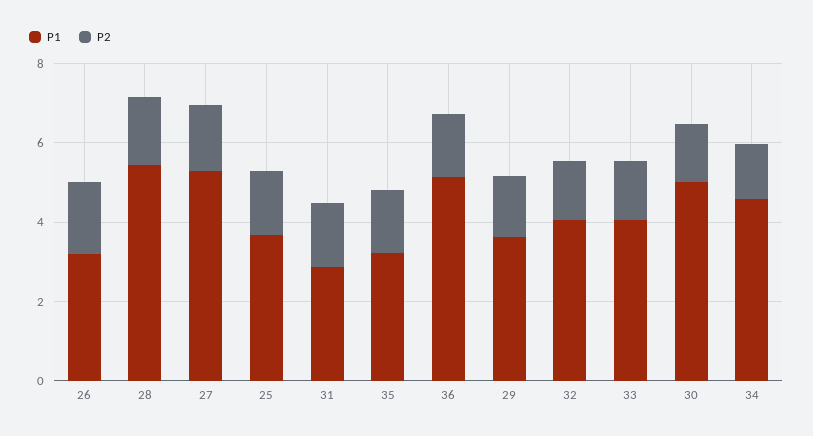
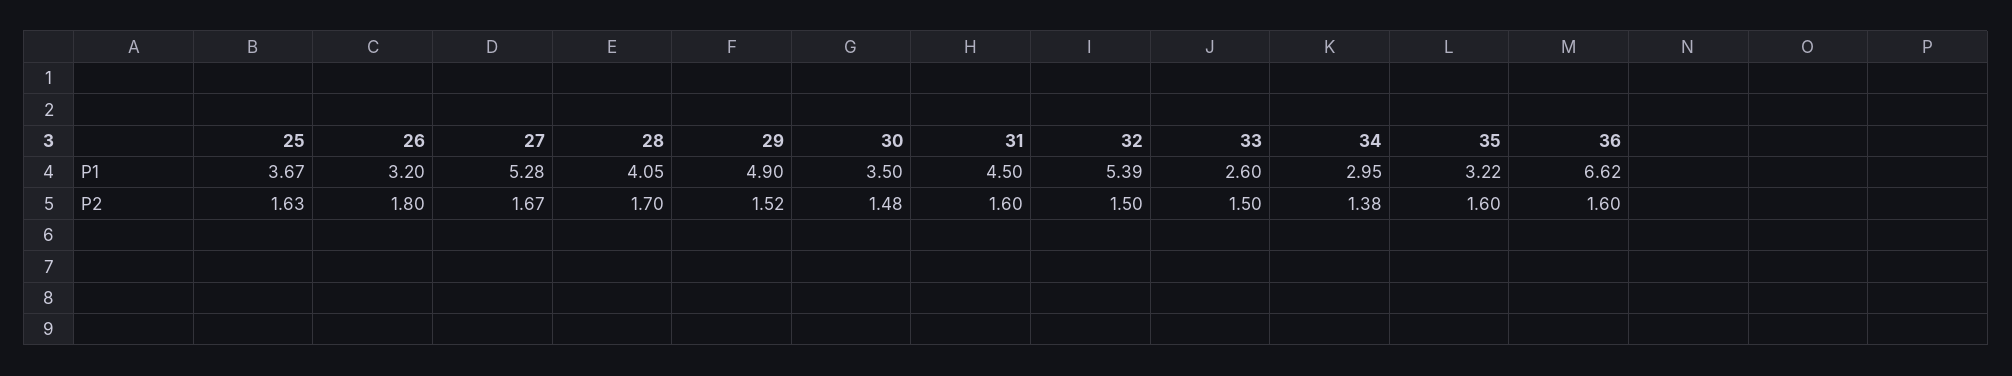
  {
    "P1": {
      "26": 3.2,
-     "28": 5.5,
+     "28": 4.05,
      "27": 5.28,
      "25": 3.67,
-     "31": 3,
+     "31": 4.5,
      "35": 3.22,
-     "36": 5,
+     "36": 6.62,
-     "29": 3.5,
+     "29": 4.9,
-     "32": 4,
+     "32": 5.39,
-     "33": 4,
+     "33": 2.6,
-     "30": 5,
+     "30": 3.5,
-     "34": 4.5
+     "34": 2.95
    },
    "P2": {
      "26": 1.8,
      "28": 1.7,
      "27": 1.67,
      "25": 1.63,
      "31": 1.6,
      "35": 1.6,
      "36": 1.6,
      "29": 1.52,
      "32": 1.5,
      "33": 1.5,
      "30": 1.48,
      "34": 1.38
    }
  }

